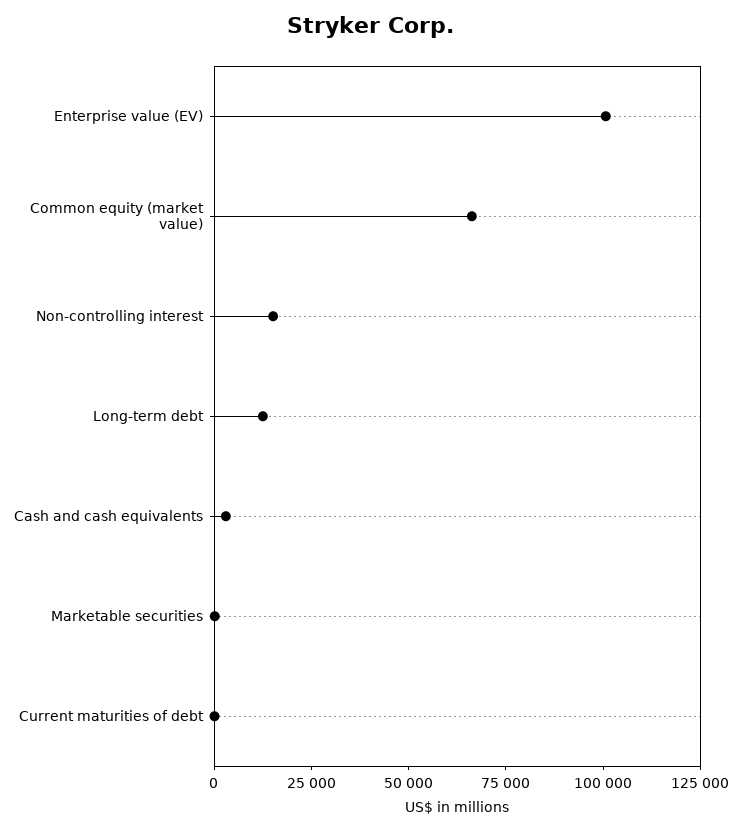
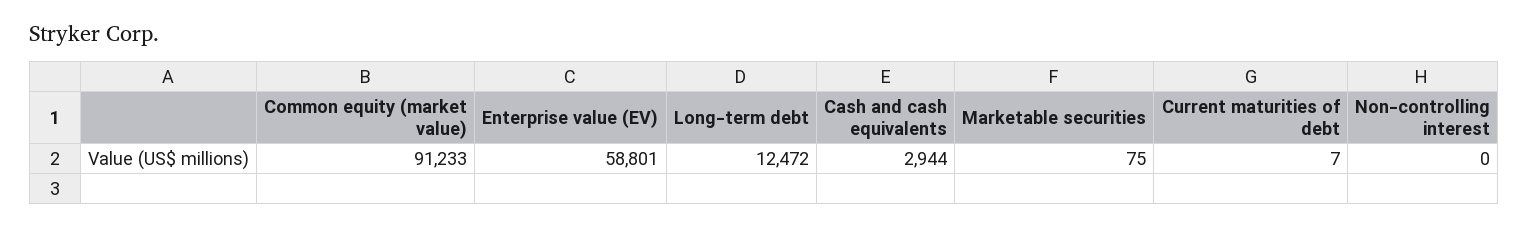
  {
-   "Enterprise value (EV)": 100000,
+   "Enterprise value (EV)": 58801,
-   "Common equity (market value)": 65000,
+   "Common equity (market value)": 91233,
-   "Non-controlling interest": 15000,
+   "Non-controlling interest": 0,
    "Long-term debt": 12472,
    "Cash and cash equivalents": 2944,
    "Marketable securities": 75,
    "Current maturities of debt": 7
  }

